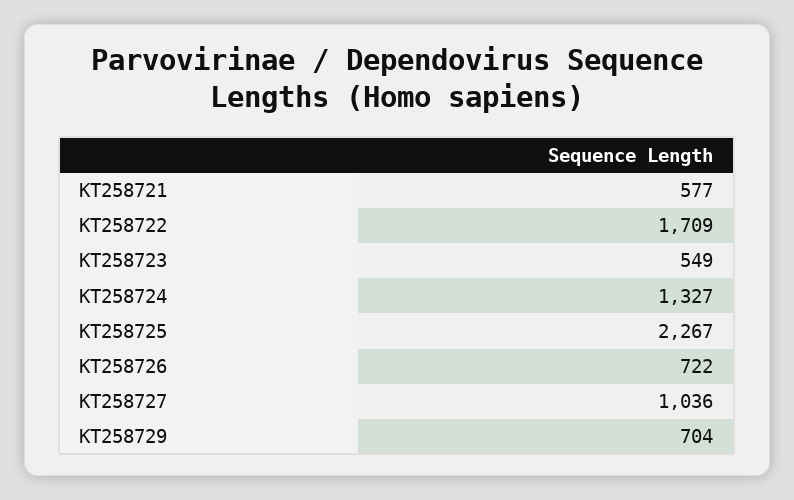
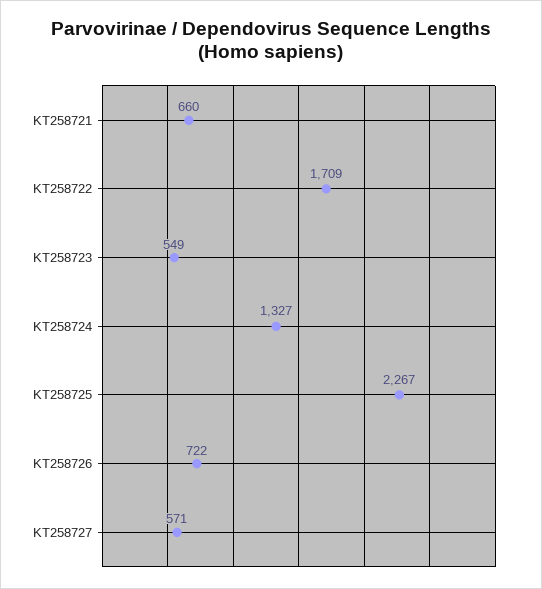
  {
-   "KT258721": 577,
+   "KT258721": 660,
    "KT258722": 1709,
    "KT258723": 549,
    "KT258724": 1327,
    "KT258725": 2267,
    "KT258726": 722,
-   "KT258727": 1036,
+   "KT258727": 571
-   "KT258729": 704
  }

